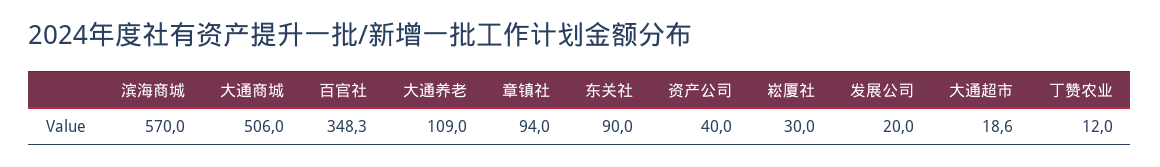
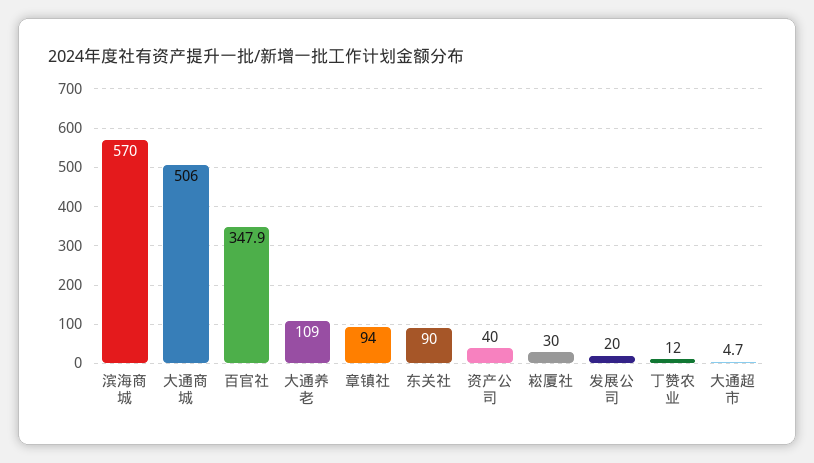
  {
    "滨海商城": 570,
    "大通商城": 506,
-   "百官社": 348.3,
+   "百官社": 347.9,
    "大通养老": 109,
    "章镇社": 94,
    "东关社": 90,
    "资产公司": 40,
    "崧厦社": 30,
    "发展公司": 20,
-   "大通超市": 18.6,
+   "大通超市": 4.7,
    "丁赞农业": 12
  }

